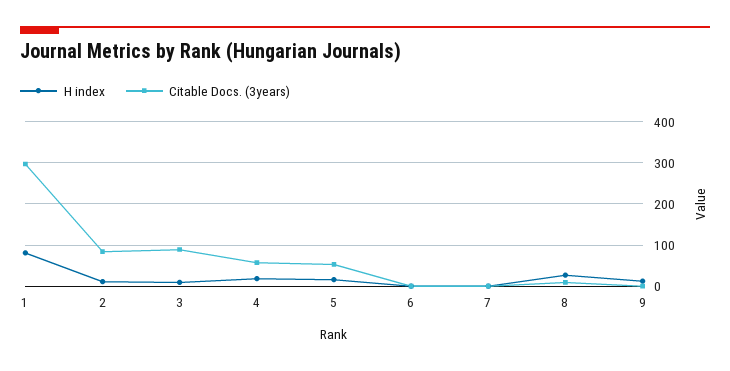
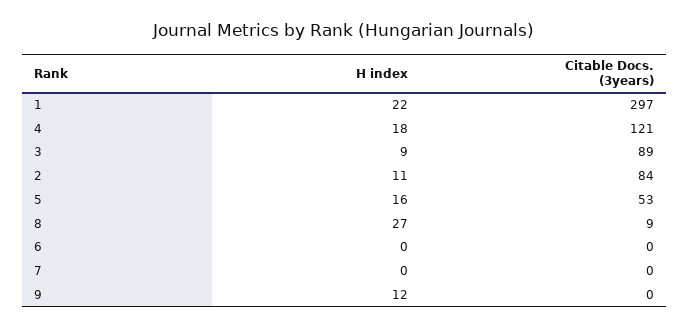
  {
    "H index": {
-     "1": 80,
+     "1": 22,
      "2": 11,
      "3": 9,
      "4": 18,
      "5": 16,
      "6": 0,
      "7": 0,
      "8": 27,
      "9": 12
    },
    "Citable Docs. (3years)": {
      "1": 297,
      "2": 84,
      "3": 89,
-     "4": 60,
+     "4": 121,
      "5": 53,
      "6": 0,
      "7": 0,
      "8": 9,
      "9": 0
    }
  }

